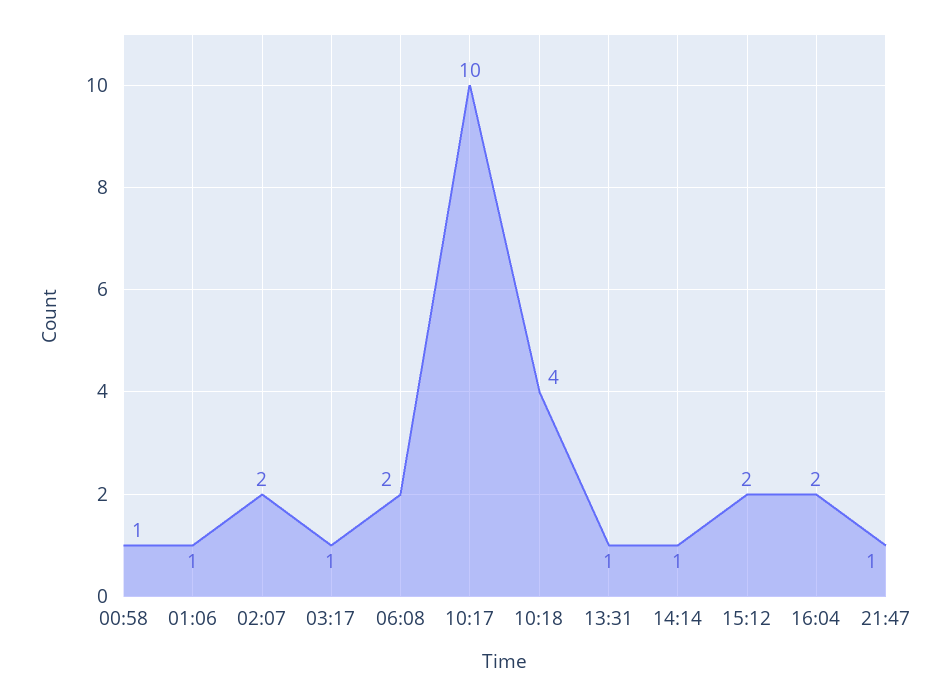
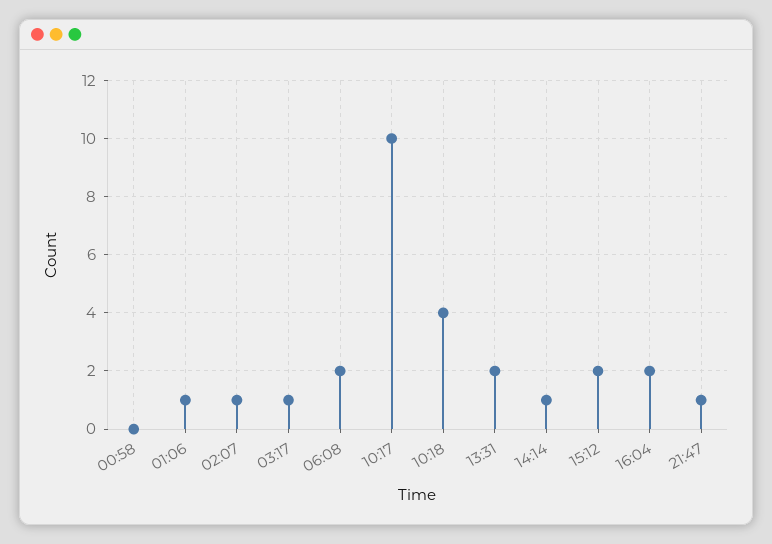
  {
-   "00:58": 1,
+   "00:58": 0,
    "01:06": 1,
-   "02:07": 2,
+   "02:07": 1,
    "03:17": 1,
    "06:08": 2,
    "10:17": 10,
    "10:18": 4,
-   "13:31": 1,
+   "13:31": 2,
    "14:14": 1,
    "15:12": 2,
    "16:04": 2,
    "21:47": 1
  }

